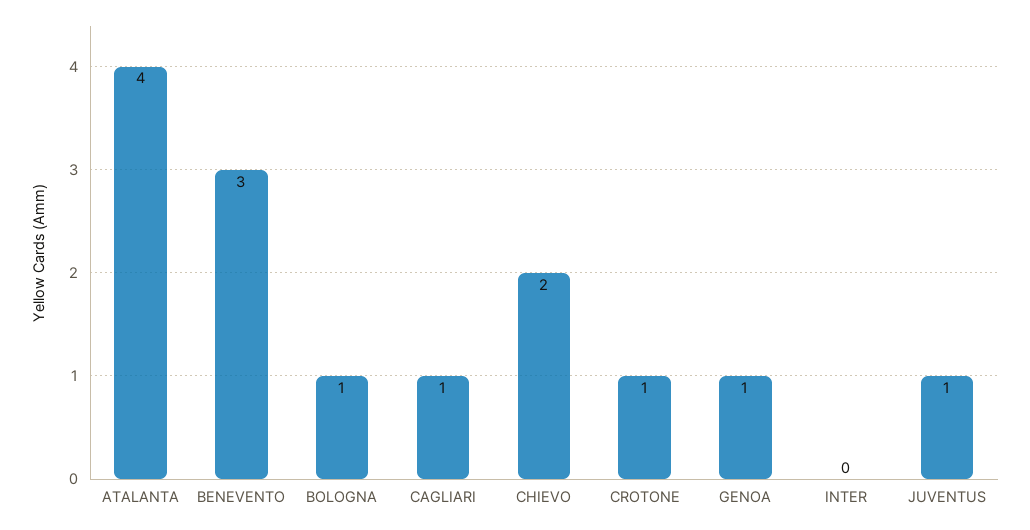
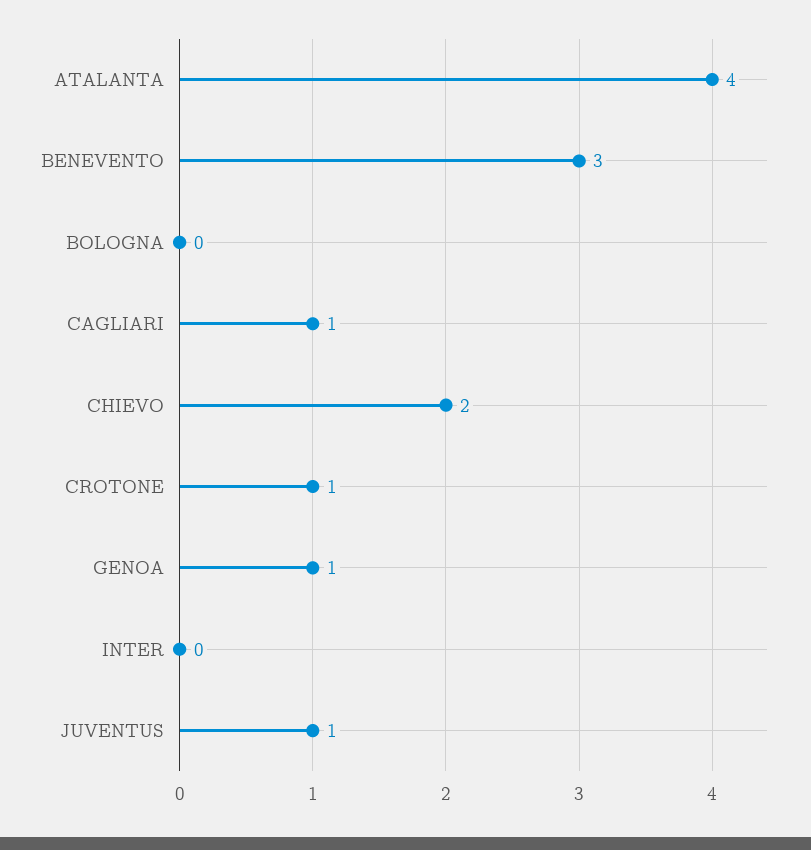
  {
    "ATALANTA": 4,
    "BENEVENTO": 3,
-   "BOLOGNA": 1,
+   "BOLOGNA": 0,
    "CAGLIARI": 1,
    "CHIEVO": 2,
    "CROTONE": 1,
    "GENOA": 1,
    "INTER": 0,
    "JUVENTUS": 1
  }

